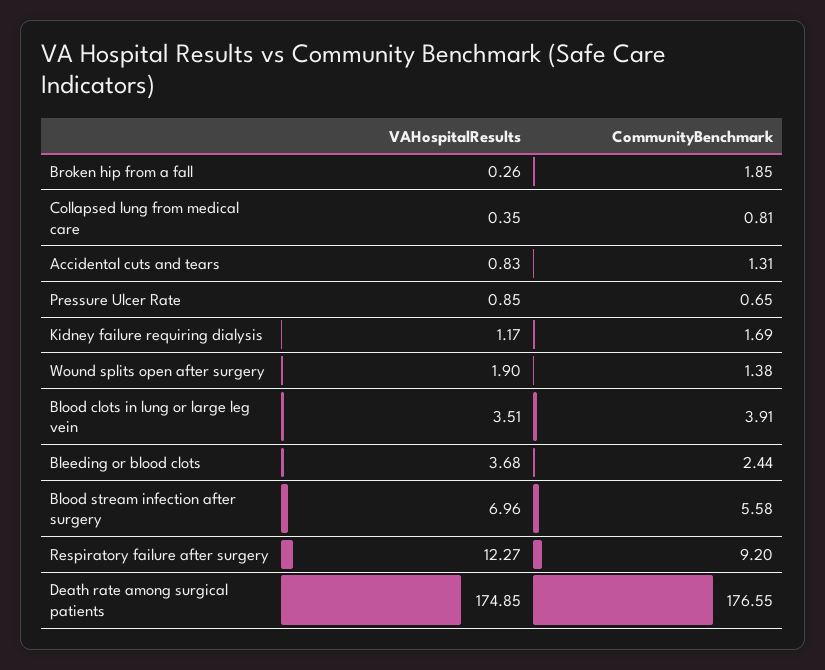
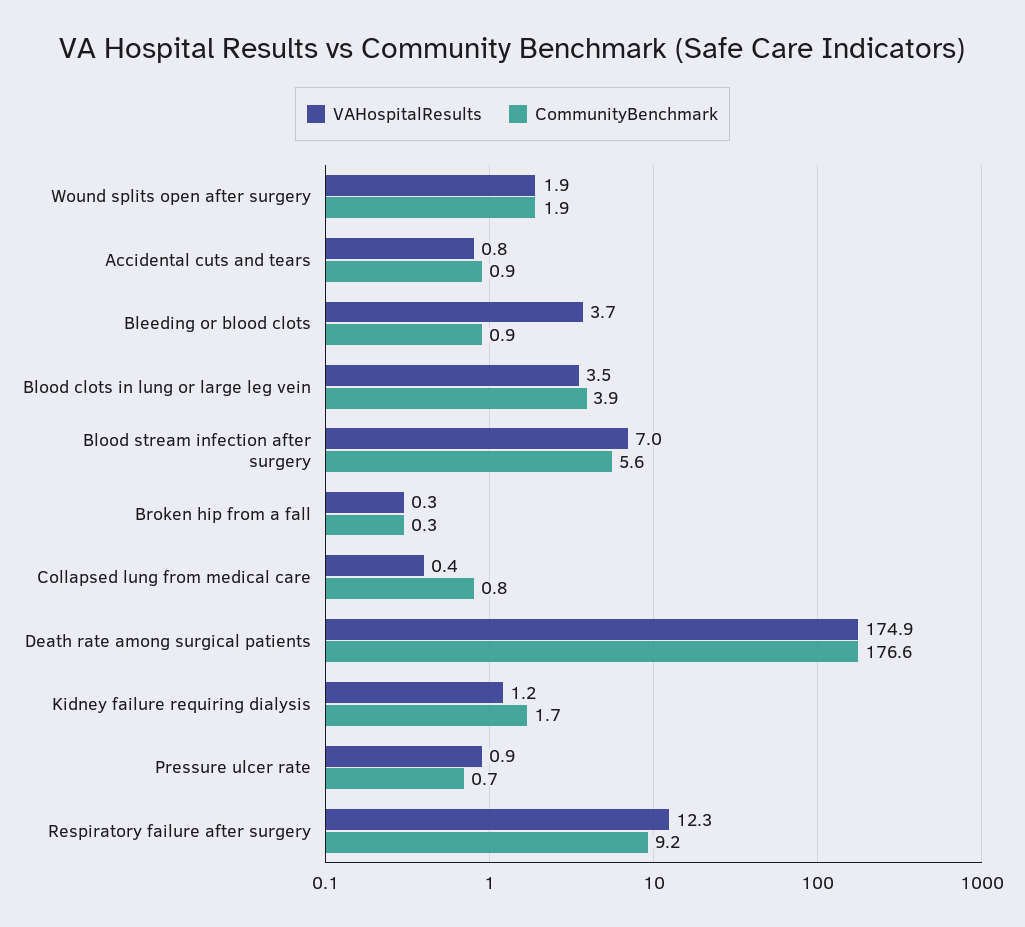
  {
    "VAHospitalResults": {
      "Broken hip from a fall": 0.26,
      "Collapsed lung from medical care": 0.35,
      "Accidental cuts and tears": 0.83,
      "Pressure Ulcer Rate": 0.85,
      "Kidney failure requiring dialysis": 1.17,
      "Wound splits open after surgery": 1.9,
      "Blood clots in lung or large leg vein": 3.51,
      "Bleeding or blood clots": 3.68,
      "Blood stream infection after surgery": 6.96,
      "Respiratory failure after surgery": 12.27,
      "Death rate among surgical patients": 174.85
    },
    "CommunityBenchmark": {
-     "Broken hip from a fall": 1.85,
+     "Broken hip from a fall": 0.3,
      "Collapsed lung from medical care": 0.81,
-     "Accidental cuts and tears": 1.31,
+     "Accidental cuts and tears": 0.9,
      "Pressure Ulcer Rate": 0.65,
      "Kidney failure requiring dialysis": 1.69,
-     "Wound splits open after surgery": 1.38,
+     "Wound splits open after surgery": 1.9,
      "Blood clots in lung or large leg vein": 3.91,
-     "Bleeding or blood clots": 2.44,
+     "Bleeding or blood clots": 0.9,
      "Blood stream infection after surgery": 5.58,
      "Respiratory failure after surgery": 9.2,
      "Death rate among surgical patients": 176.55
    }
  }

